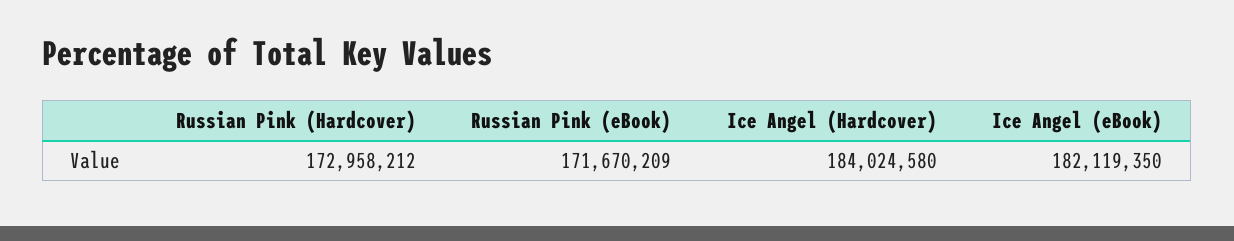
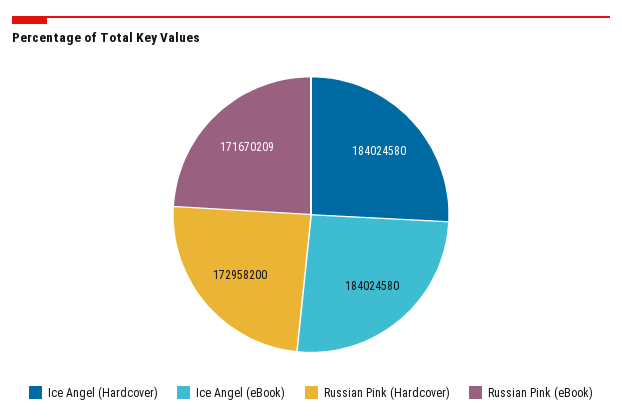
  {
-   "Russian Pink (Hardcover)": 172958212,
+   "Russian Pink (Hardcover)": 172958200,
    "Russian Pink (eBook)": 171670209,
    "Ice Angel (Hardcover)": 184024580,
-   "Ice Angel (eBook)": 182119350
+   "Ice Angel (eBook)": 184024580
  }

